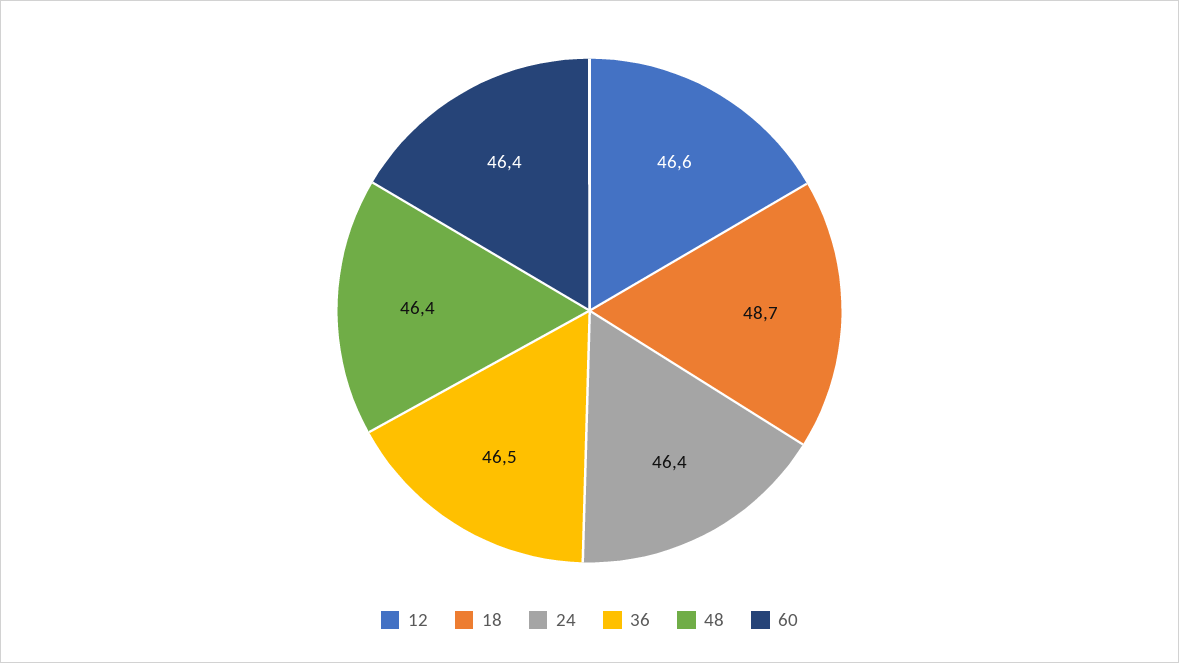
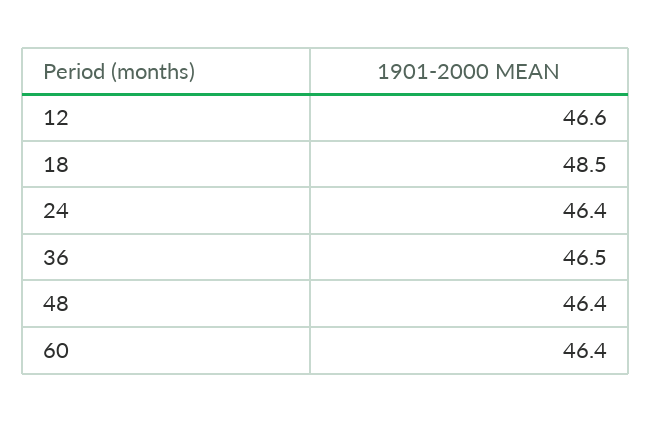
  {
    "12": 46.6,
-   "18": 48.7,
+   "18": 48.5,
    "24": 46.4,
    "36": 46.5,
    "48": 46.4,
    "60": 46.4
  }

